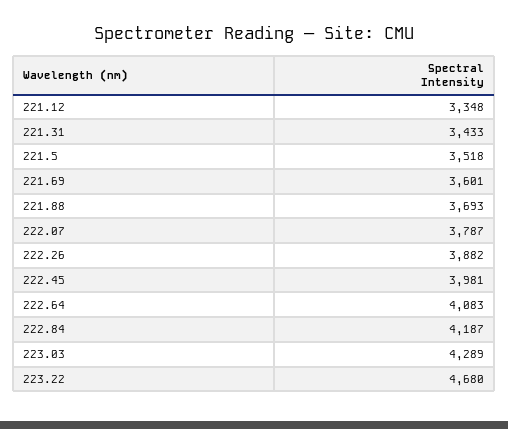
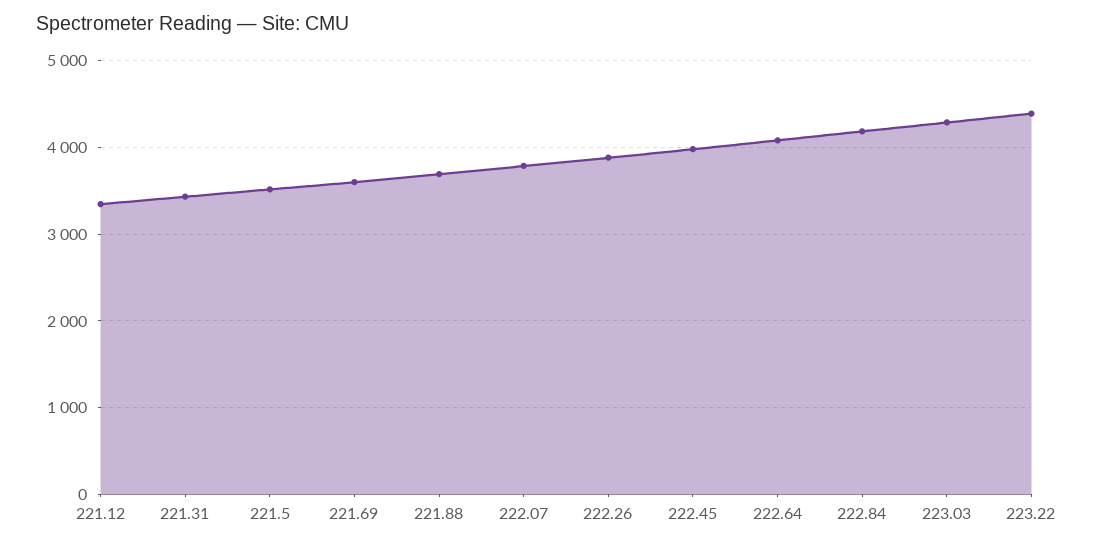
  {
    "221.12": 3348,
    "221.31": 3433,
    "221.5": 3518,
    "221.69": 3601,
    "221.88": 3693,
    "222.07": 3787,
    "222.26": 3882,
    "222.45": 3981,
    "222.64": 4083,
    "222.84": 4187,
    "223.03": 4289,
-   "223.22": 4680
+   "223.22": 4400
  }

